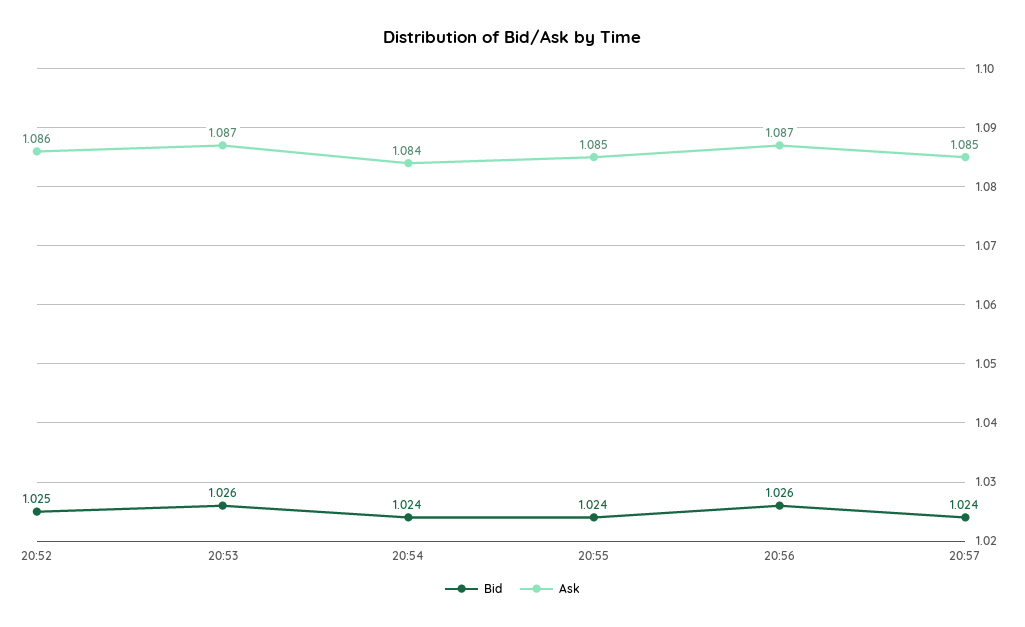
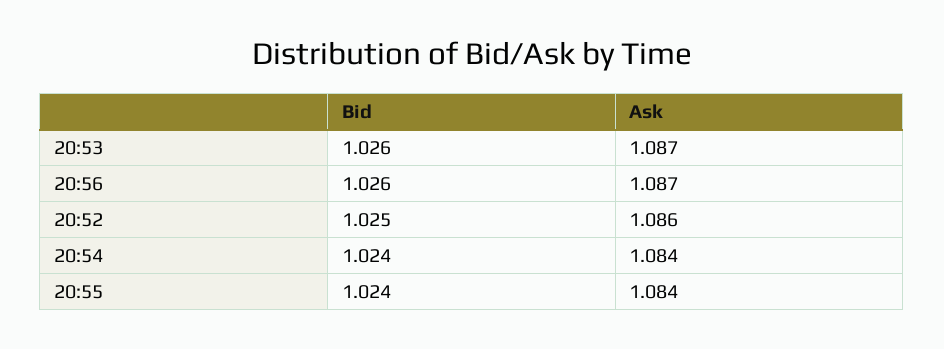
  {
    "Bid": {
      "20:52": 1.025,
      "20:53": 1.026,
      "20:54": 1.024,
      "20:55": 1.024,
-     "20:56": 1.026,
+     "20:56": 1.026
-     "20:57": 1.024
    },
    "Ask": {
      "20:52": 1.086,
      "20:53": 1.087,
      "20:54": 1.084,
-     "20:55": 1.085,
+     "20:55": 1.084,
-     "20:56": 1.087,
+     "20:56": 1.087
-     "20:57": 1.085
    }
  }

